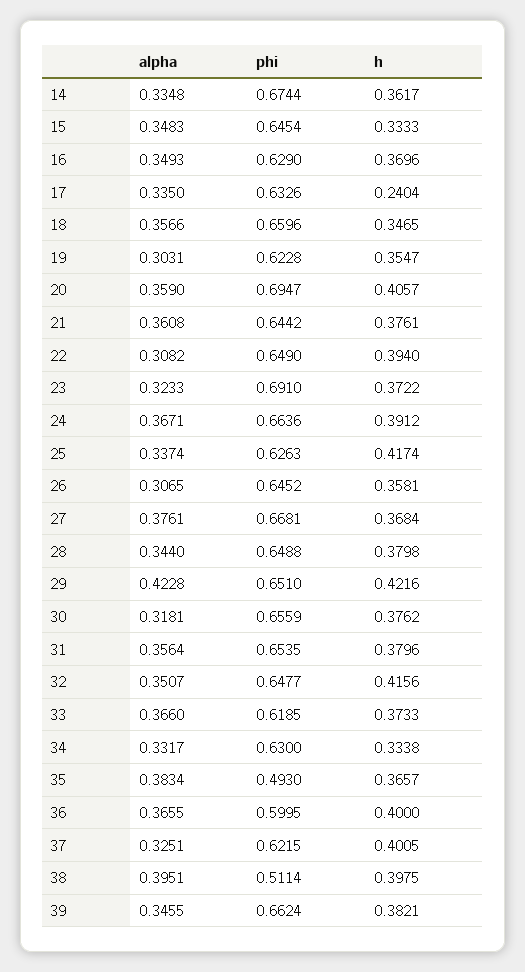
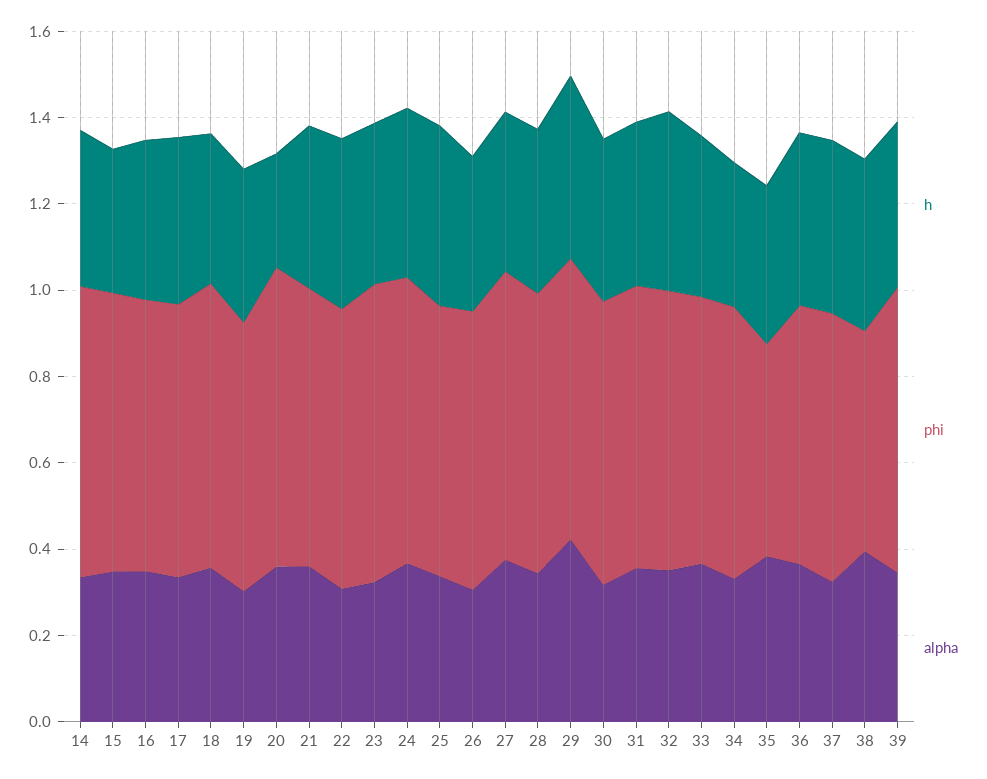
  {
    "alpha": {
      "14": 0.3348,
      "15": 0.3483,
      "16": 0.3493,
      "17": 0.335,
      "18": 0.3566,
      "19": 0.3031,
      "20": 0.359,
      "21": 0.3608,
      "22": 0.3082,
      "23": 0.3233,
      "24": 0.3671,
      "25": 0.3374,
      "26": 0.3065,
      "27": 0.3761,
      "28": 0.344,
      "29": 0.4228,
      "30": 0.3181,
      "31": 0.3564,
      "32": 0.3507,
      "33": 0.366,
      "34": 0.3317,
      "35": 0.3834,
      "36": 0.3655,
      "37": 0.3251,
      "38": 0.3951,
      "39": 0.3455
    },
    "phi": {
      "14": 0.6744,
      "15": 0.6454,
      "16": 0.629,
      "17": 0.6326,
      "18": 0.6596,
      "19": 0.6228,
      "20": 0.6947,
      "21": 0.6442,
      "22": 0.649,
      "23": 0.691,
      "24": 0.6636,
      "25": 0.6263,
      "26": 0.6452,
      "27": 0.6681,
      "28": 0.6488,
      "29": 0.651,
      "30": 0.6559,
      "31": 0.6535,
      "32": 0.6477,
      "33": 0.6185,
      "34": 0.63,
      "35": 0.493,
      "36": 0.5995,
      "37": 0.6215,
      "38": 0.5114,
      "39": 0.6624
    },
    "h": {
      "14": 0.3617,
      "15": 0.3333,
      "16": 0.3696,
-     "17": 0.2404,
+     "17": 0.4,
      "18": 0.3465,
      "19": 0.3547,
-     "20": 0.4057,
+     "20": 0.25,
      "21": 0.3761,
      "22": 0.394,
      "23": 0.3722,
      "24": 0.3912,
      "25": 0.4174,
      "26": 0.3581,
      "27": 0.3684,
      "28": 0.3798,
      "29": 0.4216,
      "30": 0.3762,
      "31": 0.3796,
      "32": 0.4156,
      "33": 0.3733,
      "34": 0.3338,
      "35": 0.3657,
      "36": 0.4,
      "37": 0.4005,
      "38": 0.3975,
      "39": 0.3821
    }
  }

